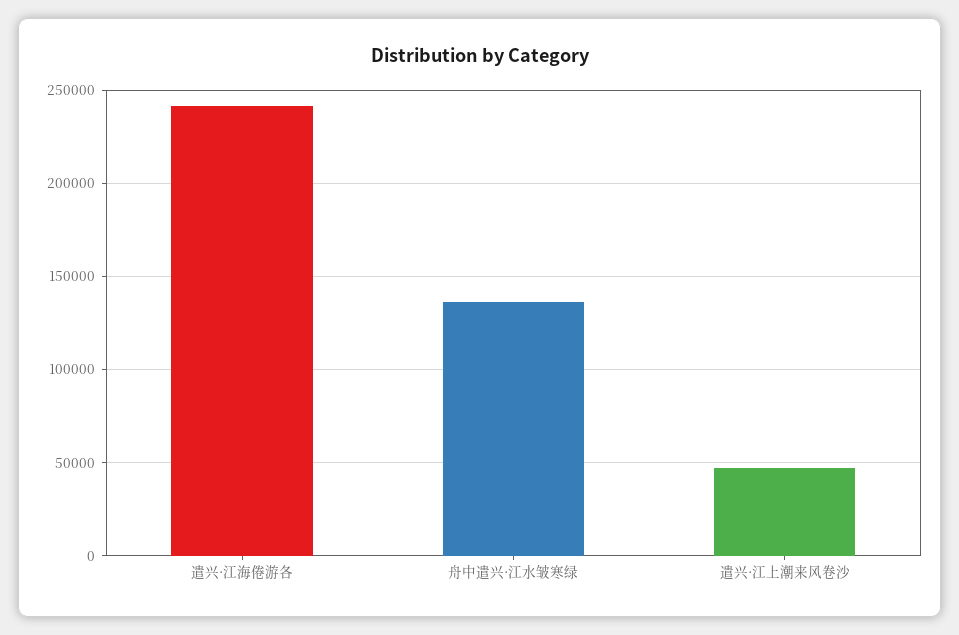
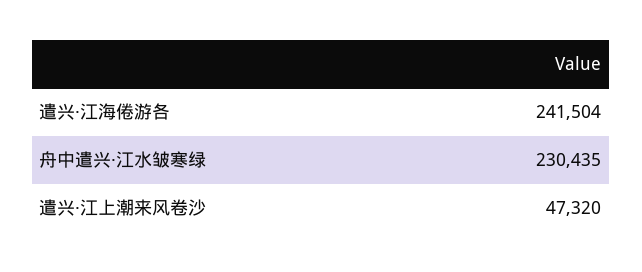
  {
    "遣兴·江海倦游各": 241504,
-   "舟中遣兴·江水皱寒绿": 135000,
+   "舟中遣兴·江水皱寒绿": 230435,
    "遣兴·江上潮来风卷沙": 47320
  }

